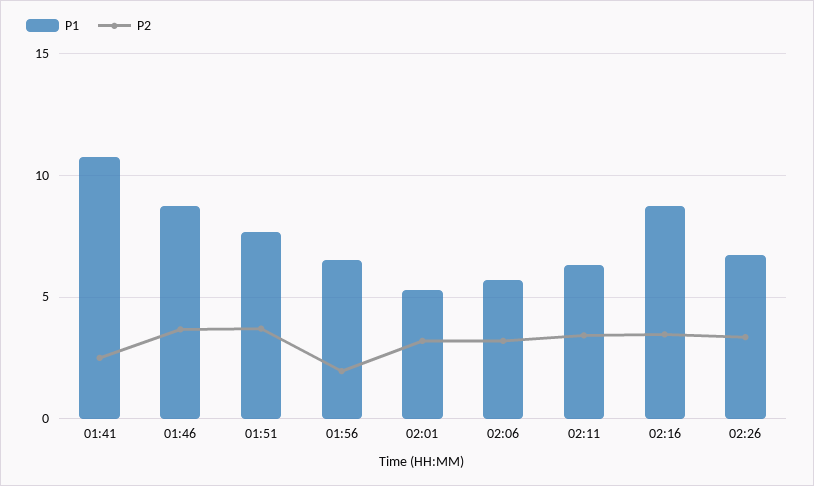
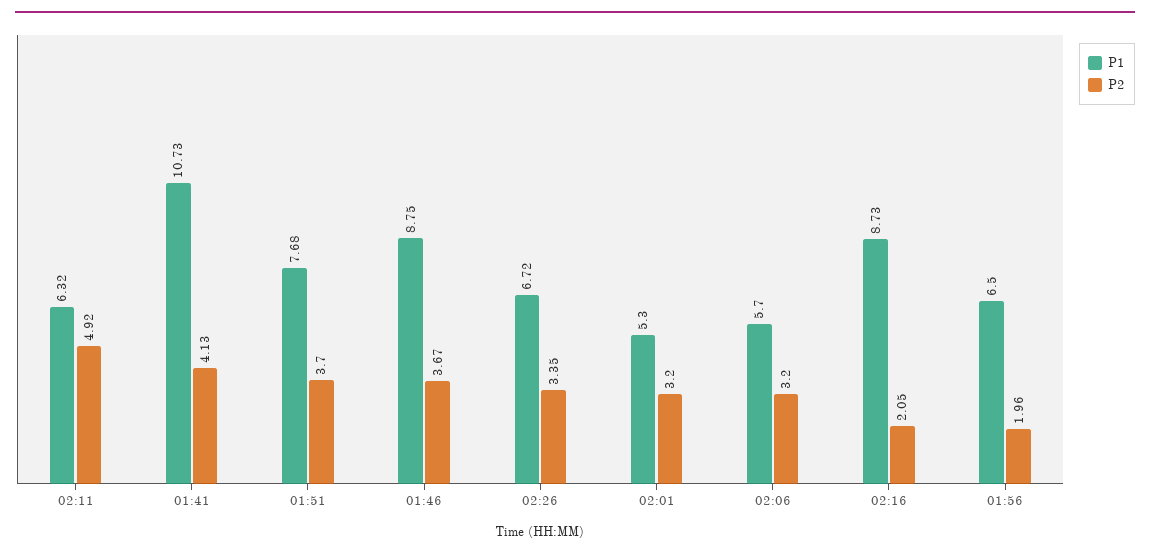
  {
    "P1": {
      "01:41": 10.73,
      "01:46": 8.75,
      "01:51": 7.68,
      "01:56": 6.5,
      "02:01": 5.3,
      "02:06": 5.7,
      "02:11": 6.32,
      "02:16": 8.73,
      "02:26": 6.72
    },
    "P2": {
-     "01:41": 2.5,
+     "01:41": 4.13,
      "01:46": 3.67,
      "01:51": 3.7,
      "01:56": 1.96,
      "02:01": 3.2,
      "02:06": 3.2,
-     "02:11": 3.5,
+     "02:11": 4.92,
-     "02:16": 3.5,
+     "02:16": 2.05,
      "02:26": 3.35
    }
  }

